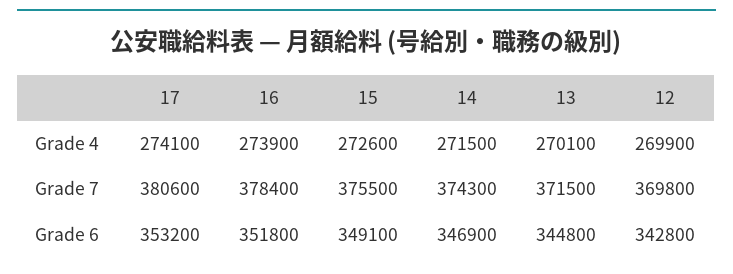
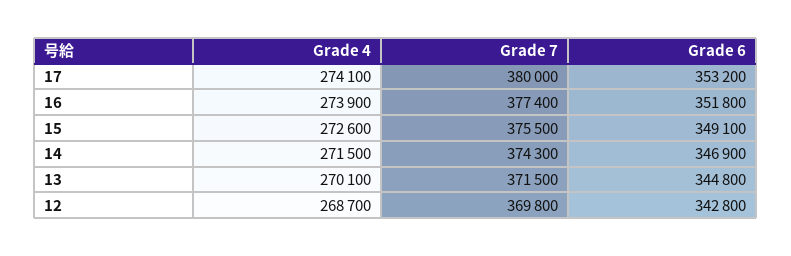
  {
    "17": {
      "Grade 4": 274100,
-     "Grade 7": 380600,
+     "Grade 7": 380000,
      "Grade 6": 353200
    },
    "16": {
      "Grade 4": 273900,
-     "Grade 7": 378400,
+     "Grade 7": 377400,
      "Grade 6": 351800
    },
    "15": {
      "Grade 4": 272600,
      "Grade 7": 375500,
      "Grade 6": 349100
    },
    "14": {
      "Grade 4": 271500,
      "Grade 7": 374300,
      "Grade 6": 346900
    },
    "13": {
      "Grade 4": 270100,
      "Grade 7": 371500,
      "Grade 6": 344800
    },
    "12": {
-     "Grade 4": 269900,
+     "Grade 4": 268700,
      "Grade 7": 369800,
      "Grade 6": 342800
    }
  }

